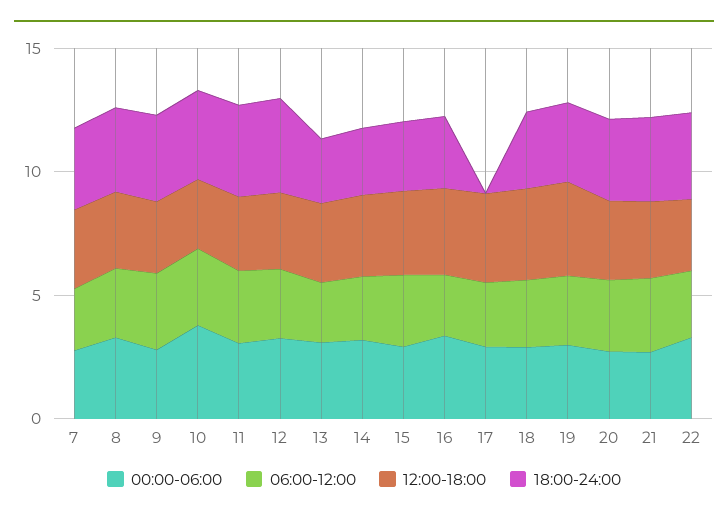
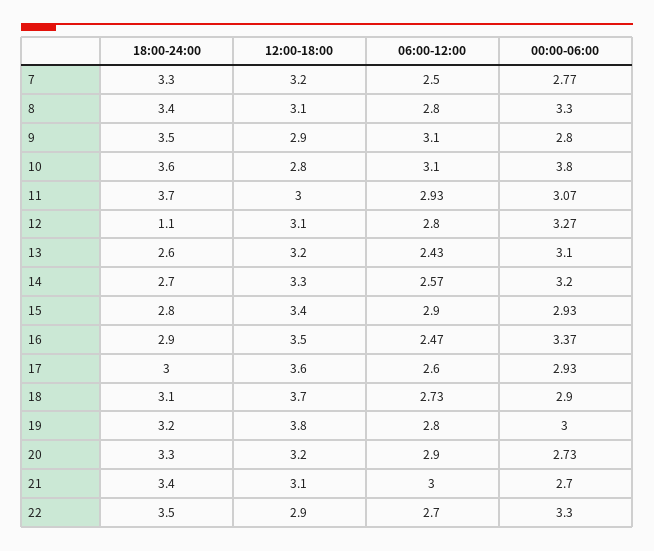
  {
    "00:00-06:00": {
      "7": 2.77,
      "8": 3.3,
      "9": 2.8,
      "10": 3.8,
      "11": 3.07,
      "12": 3.27,
      "13": 3.1,
      "14": 3.2,
      "15": 2.93,
      "16": 3.37,
      "17": 2.93,
      "18": 2.9,
      "19": 3,
      "20": 2.73,
      "21": 2.7,
      "22": 3.3
    },
    "06:00-12:00": {
      "7": 2.5,
      "8": 2.8,
      "9": 3.1,
      "10": 3.1,
      "11": 2.93,
      "12": 2.8,
      "13": 2.43,
      "14": 2.57,
      "15": 2.9,
      "16": 2.47,
      "17": 2.6,
      "18": 2.73,
      "19": 2.8,
      "20": 2.9,
      "21": 3,
      "22": 2.7
    },
    "12:00-18:00": {
      "7": 3.2,
      "8": 3.1,
      "9": 2.9,
      "10": 2.8,
      "11": 3,
      "12": 3.1,
      "13": 3.2,
      "14": 3.3,
      "15": 3.4,
      "16": 3.5,
      "17": 3.6,
      "18": 3.7,
      "19": 3.8,
      "20": 3.2,
      "21": 3.1,
      "22": 2.9
    },
    "18:00-24:00": {
      "7": 3.3,
      "8": 3.4,
      "9": 3.5,
      "10": 3.6,
      "11": 3.7,
-     "12": 4,
+     "12": 1.1,
      "13": 2.6,
      "14": 2.7,
      "15": 2.8,
      "16": 2.9,
-     "17": 0,
+     "17": 3,
      "18": 3.1,
      "19": 3.2,
      "20": 3.3,
      "21": 3.4,
      "22": 3.5
    }
  }

